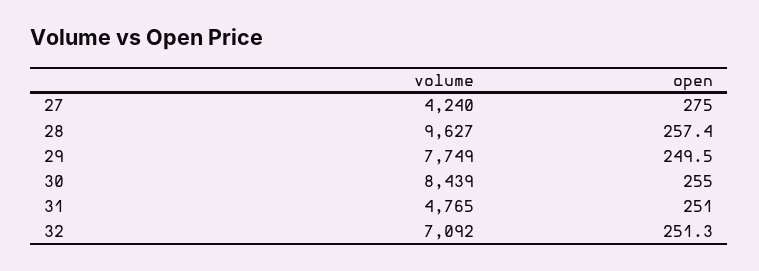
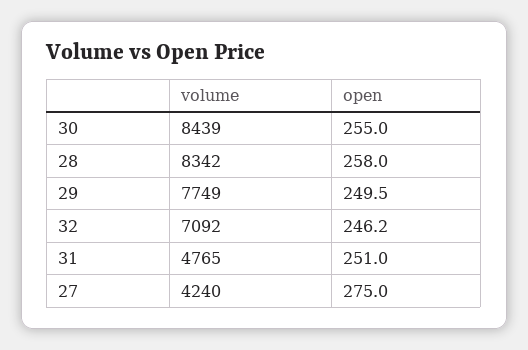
  {
    "volume": {
      "27": 4240,
-     "28": 9627,
+     "28": 8342,
      "29": 7749,
      "30": 8439,
      "31": 4765,
      "32": 7092
    },
    "open": {
      "27": 275,
-     "28": 257.4,
+     "28": 258,
      "29": 249.5,
      "30": 255,
      "31": 251,
-     "32": 251.3
+     "32": 246.2
    }
  }

